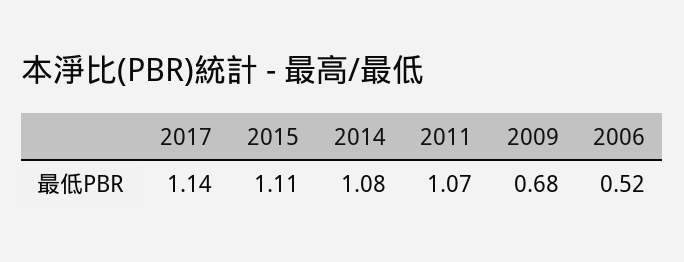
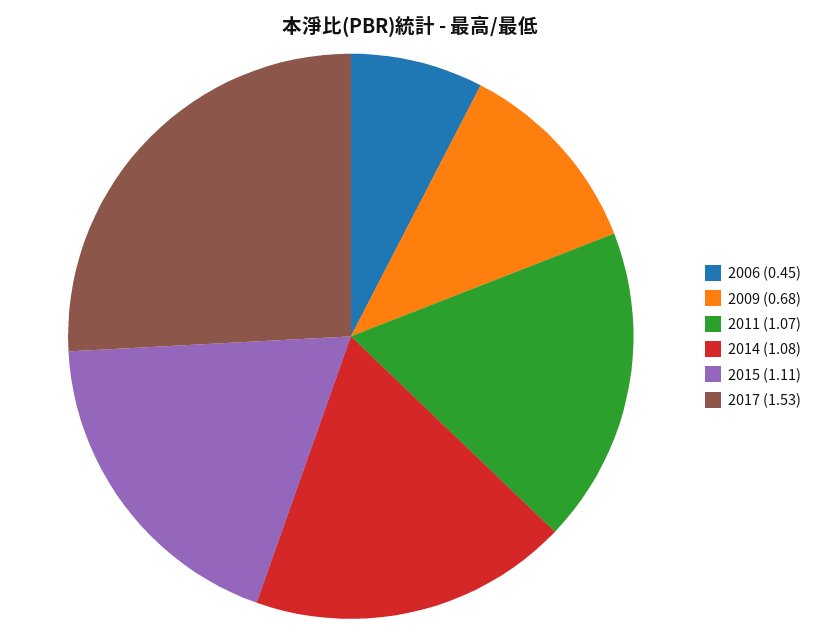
  {
-   "2017": 1.14,
+   "2017": 1.53,
    "2015": 1.11,
    "2014": 1.08,
    "2011": 1.07,
    "2009": 0.68,
-   "2006": 0.52
+   "2006": 0.45
  }

